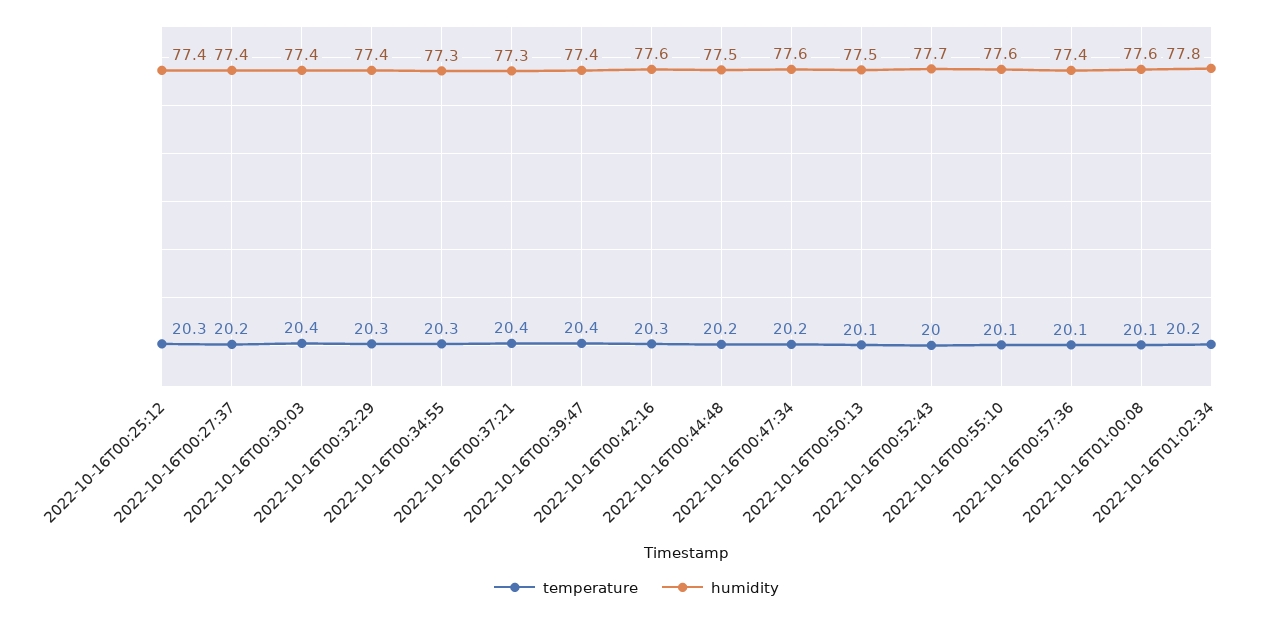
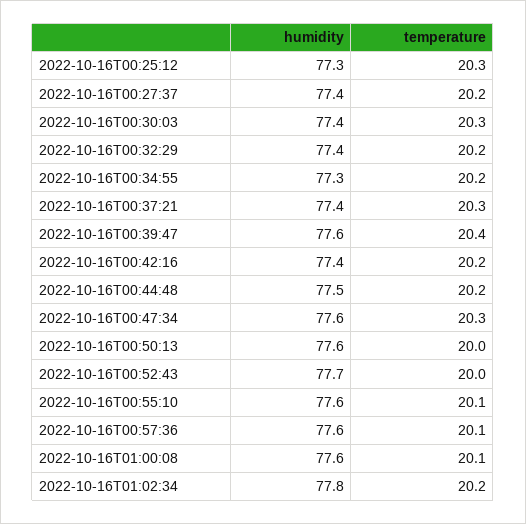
  {
    "temperature": {
      "2022-10-16T00:25:12": 20.3,
      "2022-10-16T00:27:37": 20.2,
-     "2022-10-16T00:30:03": 20.4,
+     "2022-10-16T00:30:03": 20.3,
-     "2022-10-16T00:32:29": 20.3,
+     "2022-10-16T00:32:29": 20.2,
-     "2022-10-16T00:34:55": 20.3,
+     "2022-10-16T00:34:55": 20.2,
-     "2022-10-16T00:37:21": 20.4,
+     "2022-10-16T00:37:21": 20.3,
      "2022-10-16T00:39:47": 20.4,
-     "2022-10-16T00:42:16": 20.3,
+     "2022-10-16T00:42:16": 20.2,
      "2022-10-16T00:44:48": 20.2,
-     "2022-10-16T00:47:34": 20.2,
+     "2022-10-16T00:47:34": 20.3,
-     "2022-10-16T00:50:13": 20.1,
+     "2022-10-16T00:50:13": 20,
      "2022-10-16T00:52:43": 20,
      "2022-10-16T00:55:10": 20.1,
      "2022-10-16T00:57:36": 20.1,
      "2022-10-16T01:00:08": 20.1,
      "2022-10-16T01:02:34": 20.2
    },
    "humidity": {
-     "2022-10-16T00:25:12": 77.4,
+     "2022-10-16T00:25:12": 77.3,
      "2022-10-16T00:27:37": 77.4,
      "2022-10-16T00:30:03": 77.4,
      "2022-10-16T00:32:29": 77.4,
      "2022-10-16T00:34:55": 77.3,
-     "2022-10-16T00:37:21": 77.3,
+     "2022-10-16T00:37:21": 77.4,
-     "2022-10-16T00:39:47": 77.4,
+     "2022-10-16T00:39:47": 77.6,
-     "2022-10-16T00:42:16": 77.6,
+     "2022-10-16T00:42:16": 77.4,
      "2022-10-16T00:44:48": 77.5,
      "2022-10-16T00:47:34": 77.6,
-     "2022-10-16T00:50:13": 77.5,
+     "2022-10-16T00:50:13": 77.6,
      "2022-10-16T00:52:43": 77.7,
      "2022-10-16T00:55:10": 77.6,
-     "2022-10-16T00:57:36": 77.4,
+     "2022-10-16T00:57:36": 77.6,
      "2022-10-16T01:00:08": 77.6,
      "2022-10-16T01:02:34": 77.8
    }
  }

